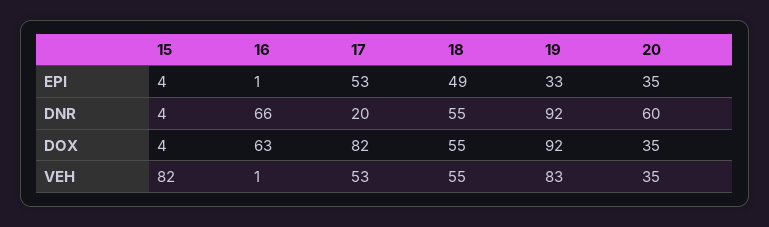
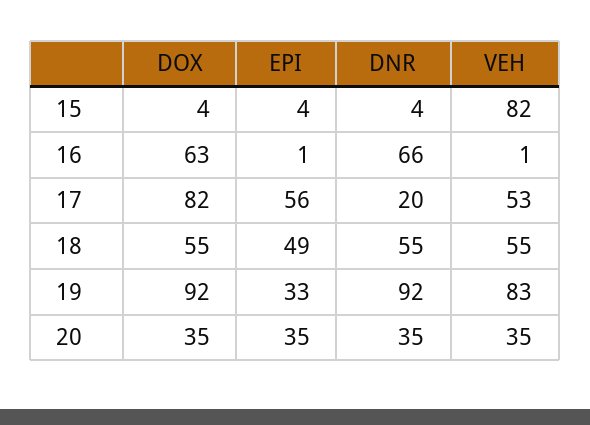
  {
    "15": {
      "EPI": 4,
      "DNR": 4,
      "DOX": 4,
      "VEH": 82
    },
    "16": {
      "EPI": 1,
      "DNR": 66,
      "DOX": 63,
      "VEH": 1
    },
    "17": {
-     "EPI": 53,
+     "EPI": 56,
      "DNR": 20,
      "DOX": 82,
      "VEH": 53
    },
    "18": {
      "EPI": 49,
      "DNR": 55,
      "DOX": 55,
      "VEH": 55
    },
    "19": {
      "EPI": 33,
      "DNR": 92,
      "DOX": 92,
      "VEH": 83
    },
    "20": {
      "EPI": 35,
-     "DNR": 60,
+     "DNR": 35,
      "DOX": 35,
      "VEH": 35
    }
  }

